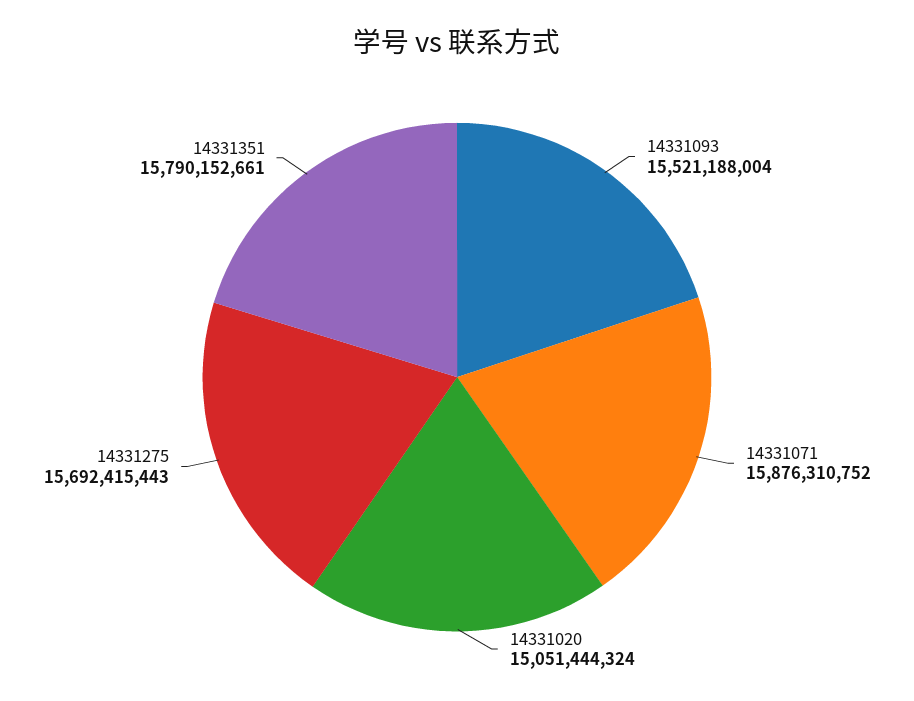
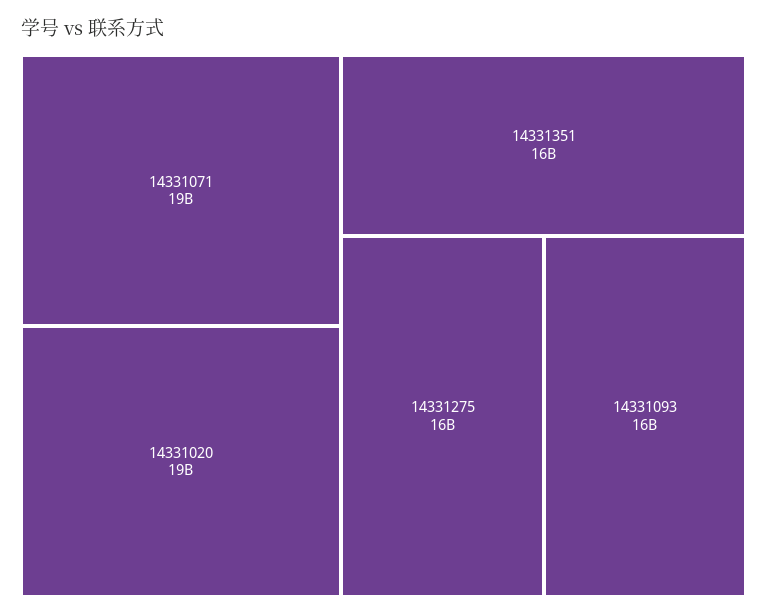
  {
    "14331093": 15521188004,
-   "14331071": 15876310752,
+   "14331071": 19000000000,
-   "14331020": 15051444324,
+   "14331020": 19000000000,
    "14331275": 15692415443,
    "14331351": 15790152661
  }

